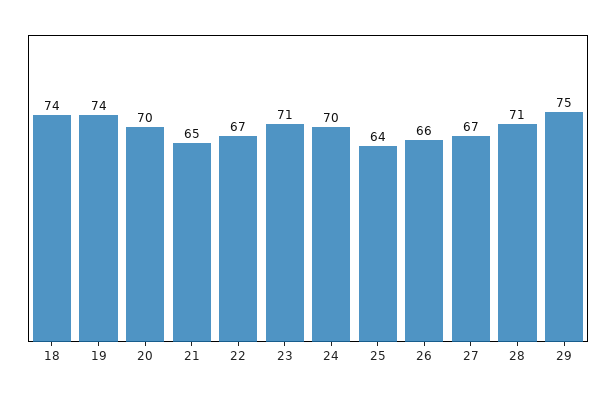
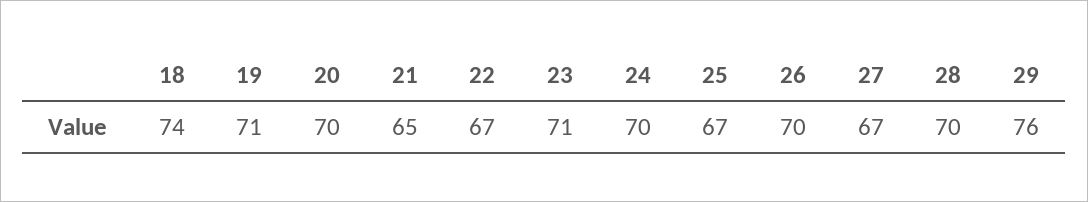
  {
    "18": 74,
-   "19": 74,
+   "19": 71,
    "20": 70,
    "21": 65,
    "22": 67,
    "23": 71,
    "24": 70,
-   "25": 64,
+   "25": 67,
-   "26": 66,
+   "26": 70,
    "27": 67,
-   "28": 71,
+   "28": 70,
-   "29": 75
+   "29": 76
  }

